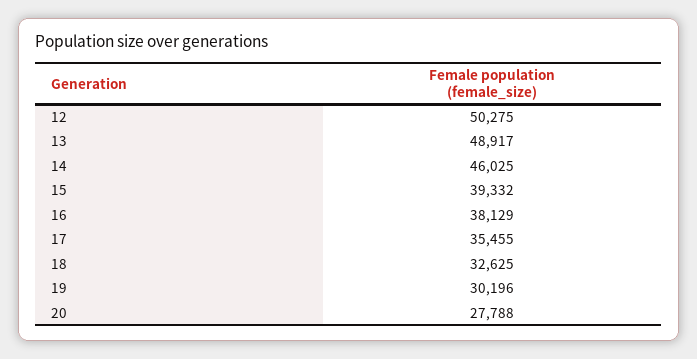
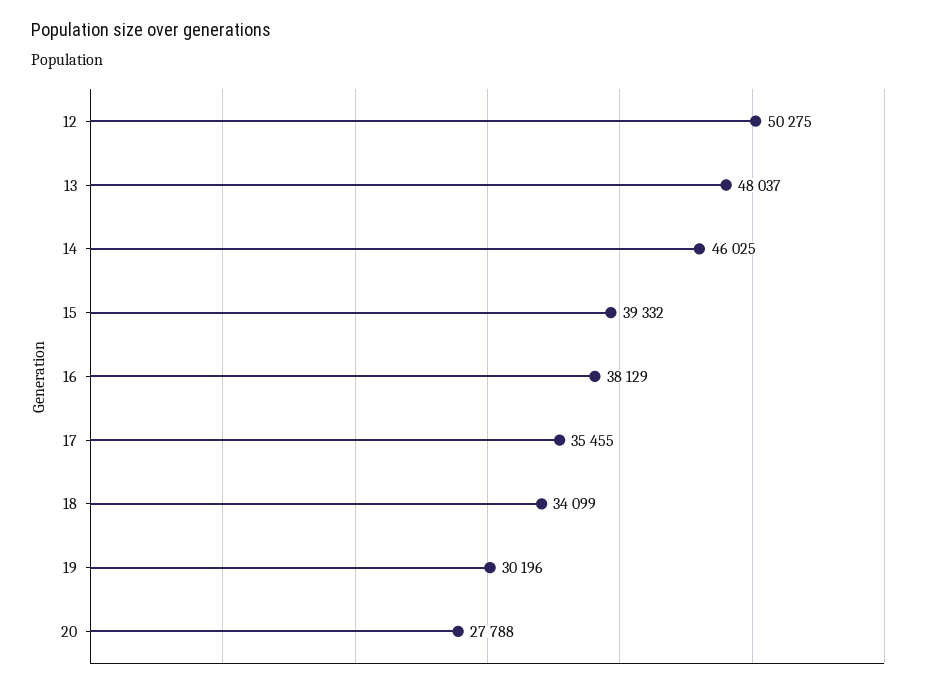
  {
    "12": 50275,
-   "13": 48917,
+   "13": 48037,
    "14": 46025,
    "15": 39332,
    "16": 38129,
    "17": 35455,
-   "18": 32625,
+   "18": 34099,
    "19": 30196,
    "20": 27788
  }

